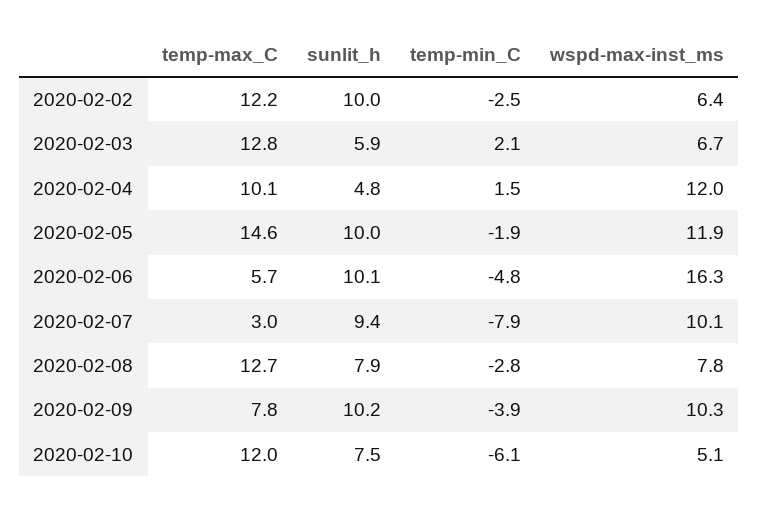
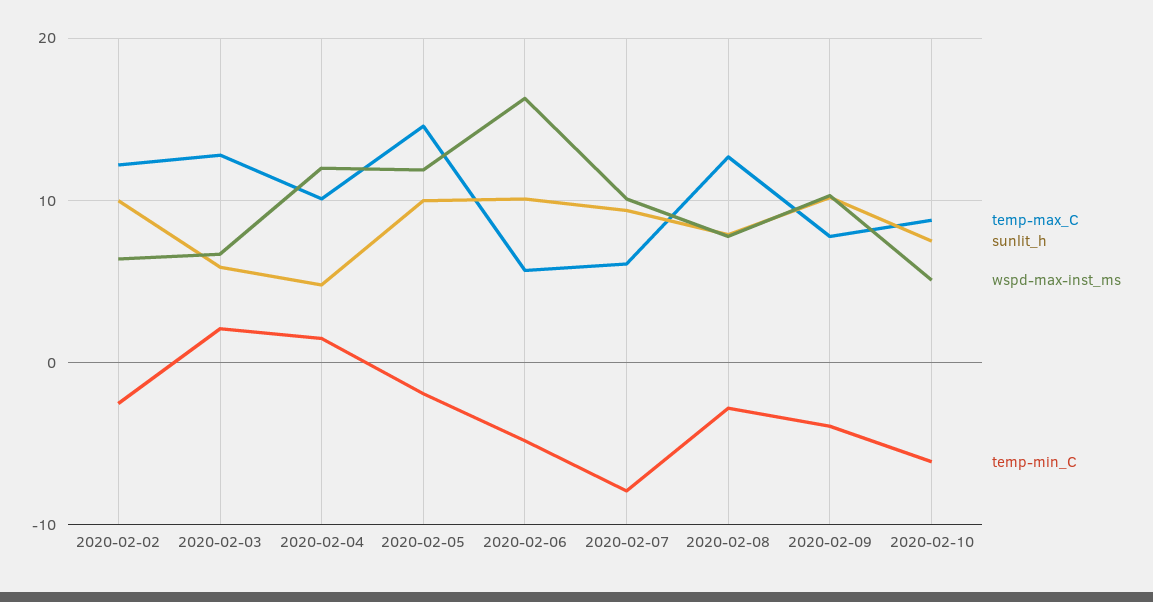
  {
    "temp-max_C": {
      "2020-02-02": 12.2,
      "2020-02-03": 12.8,
      "2020-02-04": 10.1,
      "2020-02-05": 14.6,
      "2020-02-06": 5.7,
-     "2020-02-07": 3,
+     "2020-02-07": 6,
      "2020-02-08": 12.7,
      "2020-02-09": 7.8,
-     "2020-02-10": 12
+     "2020-02-10": 9
    },
    "sunlit_h": {
      "2020-02-02": 10,
      "2020-02-03": 5.9,
      "2020-02-04": 4.8,
      "2020-02-05": 10,
      "2020-02-06": 10.1,
      "2020-02-07": 9.4,
      "2020-02-08": 7.9,
      "2020-02-09": 10.2,
      "2020-02-10": 7.5
    },
    "temp-min_C": {
      "2020-02-02": -2.5,
      "2020-02-03": 2.1,
      "2020-02-04": 1.5,
      "2020-02-05": -1.9,
      "2020-02-06": -4.8,
      "2020-02-07": -7.9,
      "2020-02-08": -2.8,
      "2020-02-09": -3.9,
      "2020-02-10": -6.1
    },
    "wspd-max-inst_ms": {
      "2020-02-02": 6.4,
      "2020-02-03": 6.7,
      "2020-02-04": 12,
      "2020-02-05": 11.9,
      "2020-02-06": 16.3,
      "2020-02-07": 10.1,
      "2020-02-08": 7.8,
      "2020-02-09": 10.3,
      "2020-02-10": 5.1
    }
  }

